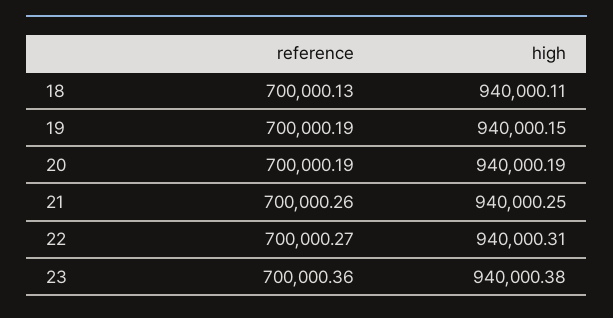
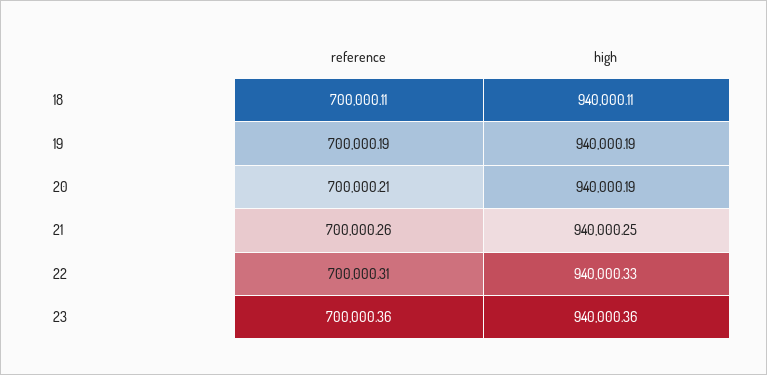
  {
    "reference": {
-     "18": 700000.13,
+     "18": 700000.11,
      "19": 700000.19,
-     "20": 700000.19,
+     "20": 700000.21,
      "21": 700000.26,
-     "22": 700000.27,
+     "22": 700000.31,
      "23": 700000.36
    },
    "high": {
      "18": 940000.11,
-     "19": 940000.15,
+     "19": 940000.19,
      "20": 940000.19,
      "21": 940000.25,
-     "22": 940000.31,
+     "22": 940000.33,
-     "23": 940000.38
+     "23": 940000.36
    }
  }

